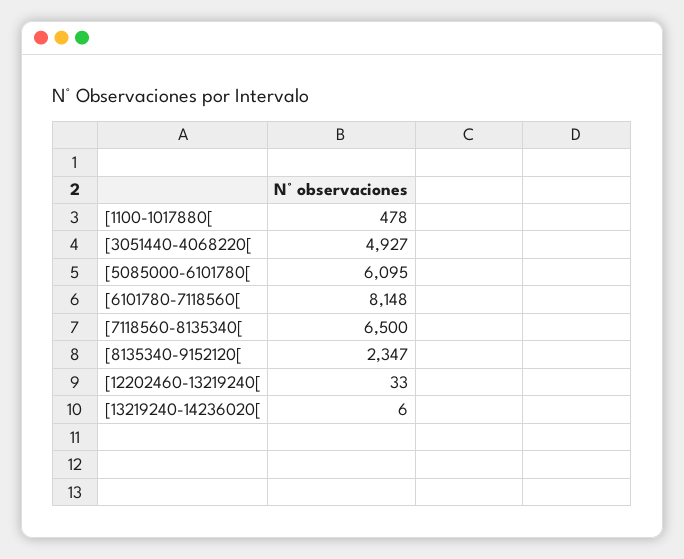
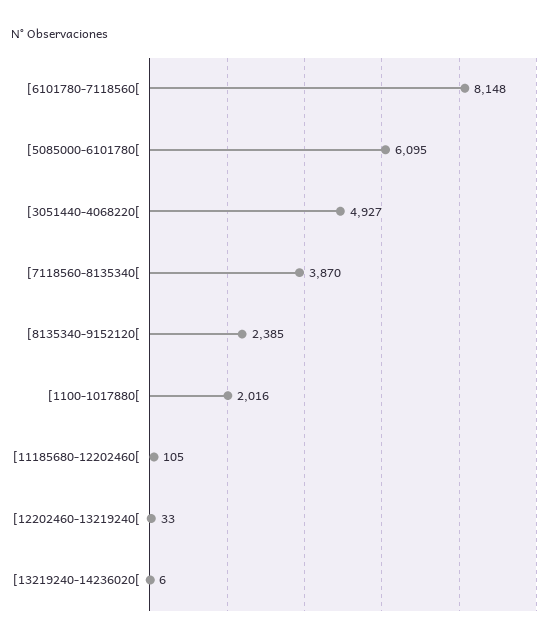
  {
-   "[1100-1017880[": 478,
+   "[1100-1017880[": 2016,
    "[3051440-4068220[": 4927,
    "[5085000-6101780[": 6095,
    "[6101780-7118560[": 8148,
-   "[7118560-8135340[": 6500,
+   "[7118560-8135340[": 3870,
-   "[8135340-9152120[": 2347,
+   "[8135340-9152120[": 2385,
    "[12202460-13219240[": 33,
-   "[13219240-14236020[": 6
+   "[13219240-14236020[": 6,
+   "[11185680-12202460[": 105
  }

